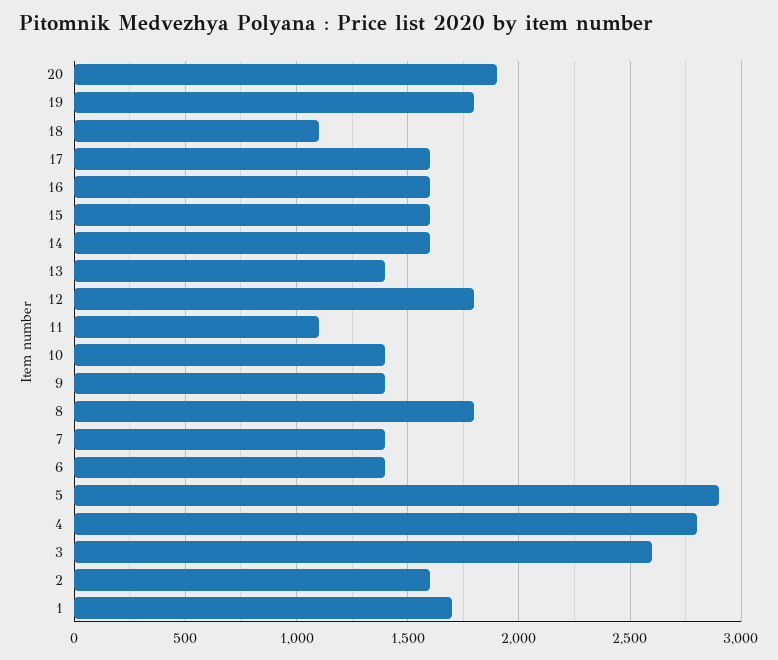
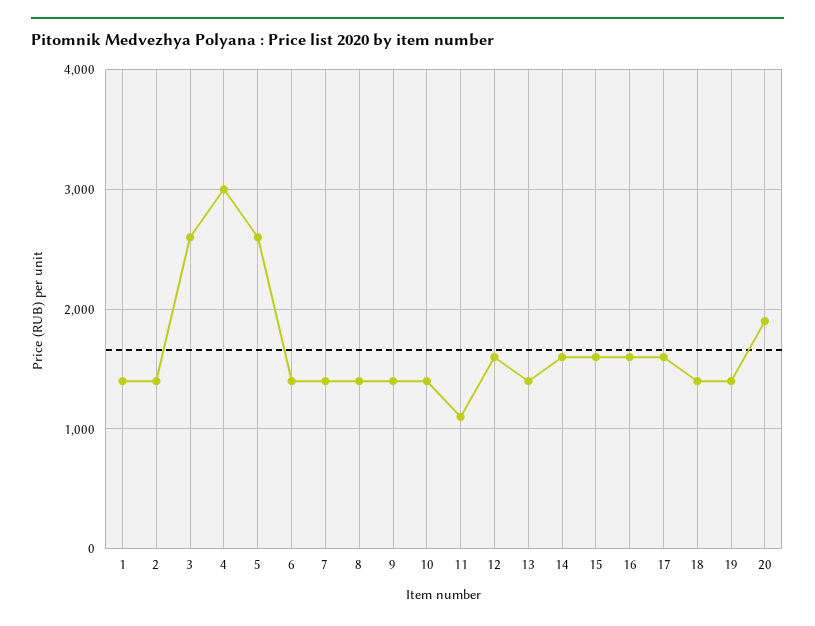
  {
    "20": 1900,
-   "19": 1800,
+   "19": 1400,
-   "18": 1100,
+   "18": 1400,
    "17": 1600,
    "16": 1600,
    "15": 1600,
    "14": 1600,
    "13": 1400,
-   "12": 1800,
+   "12": 1600,
    "11": 1100,
    "10": 1400,
    "9": 1400,
-   "8": 1800,
+   "8": 1400,
    "7": 1400,
    "6": 1400,
-   "5": 2900,
+   "5": 2600,
-   "4": 2800,
+   "4": 3000,
    "3": 2600,
-   "2": 1600,
+   "2": 1400,
-   "1": 1700
+   "1": 1400
  }

